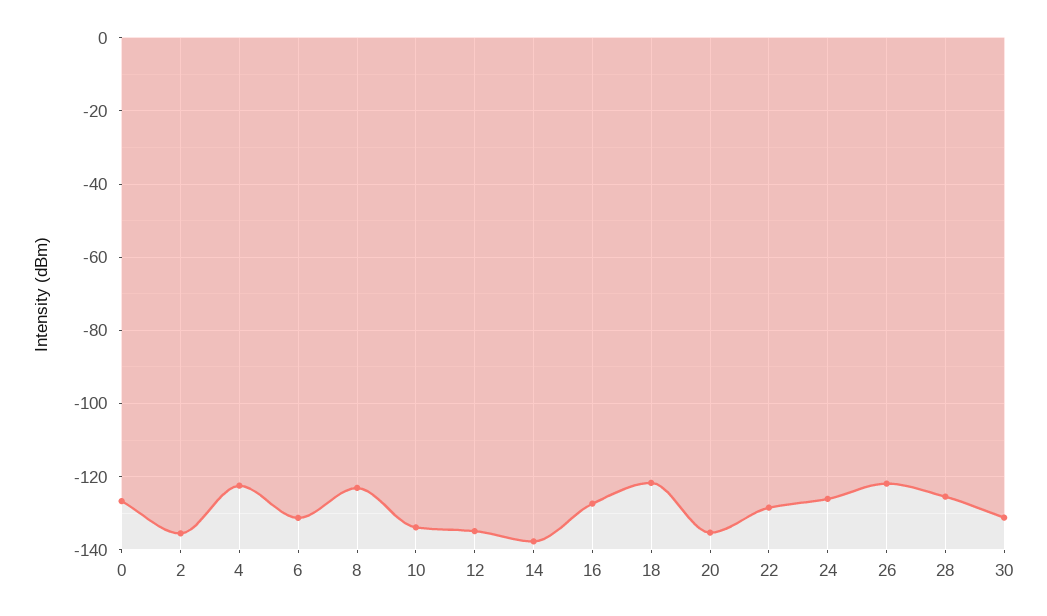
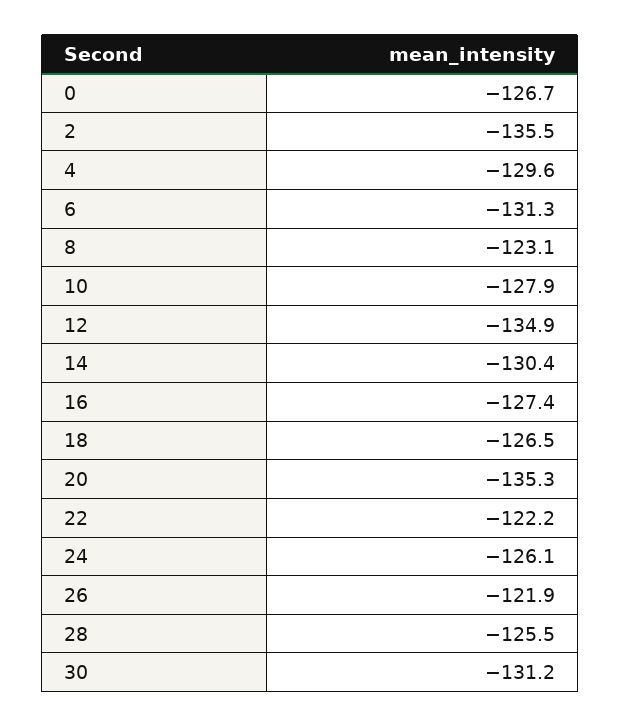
  {
    "0": -126.7,
    "2": -135.5,
-   "4": -122,
+   "4": -129.6,
    "6": -131.3,
    "8": -123.1,
-   "10": -134,
+   "10": -127.9,
    "12": -134.9,
-   "14": -138,
+   "14": -130.4,
    "16": -127.4,
-   "18": -122,
+   "18": -126.5,
    "20": -135.3,
-   "22": -128,
+   "22": -122.2,
    "24": -126.1,
    "26": -121.9,
    "28": -125.5,
    "30": -131.2
  }

